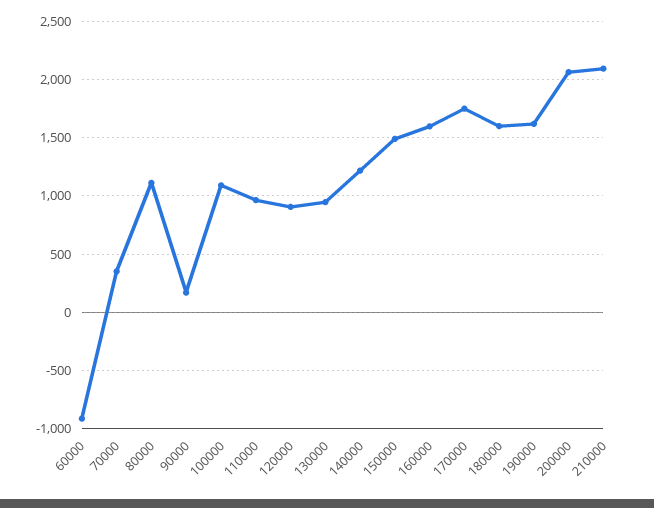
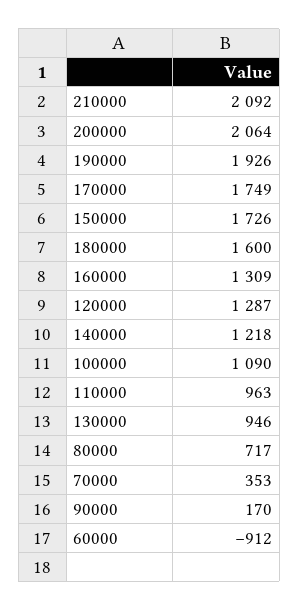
  {
    "60000": -912,
    "70000": 353,
-   "80000": 1100,
+   "80000": 717,
    "90000": 170,
    "100000": 1090,
    "110000": 963,
-   "120000": 900,
+   "120000": 1287,
    "130000": 946,
    "140000": 1218,
-   "150000": 1500,
+   "150000": 1726,
-   "160000": 1600,
+   "160000": 1309,
    "170000": 1749,
    "180000": 1600,
-   "190000": 1600,
+   "190000": 1926,
    "200000": 2064,
    "210000": 2092
  }

